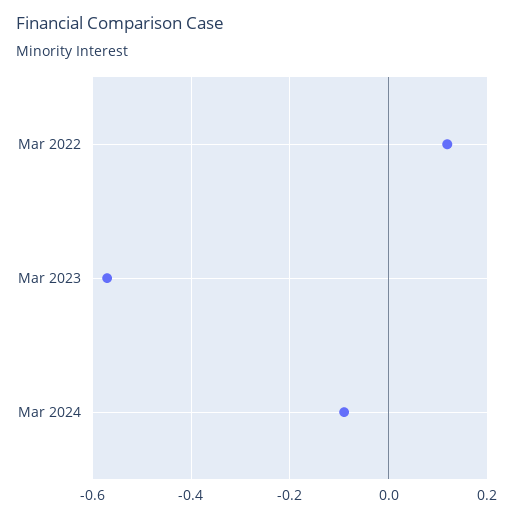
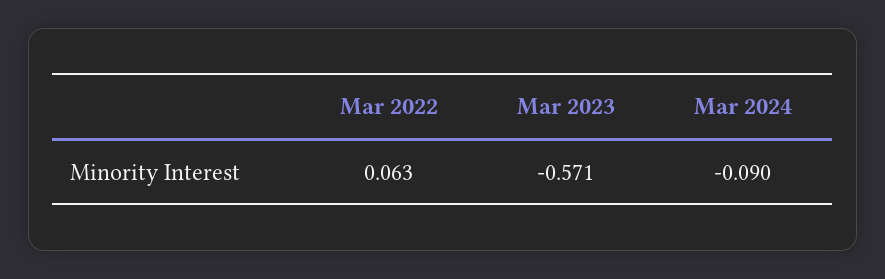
  {
-   "Mar 2022": 0.12,
+   "Mar 2022": 0.063,
    "Mar 2023": -0.571,
    "Mar 2024": -0.09
  }

